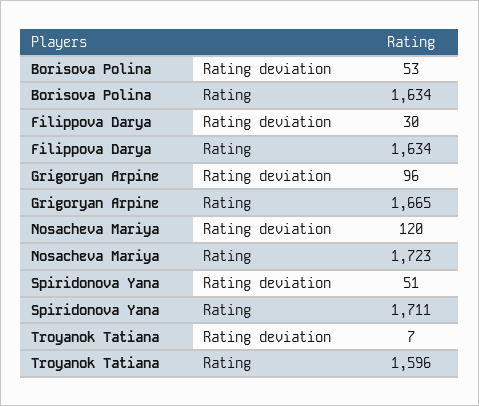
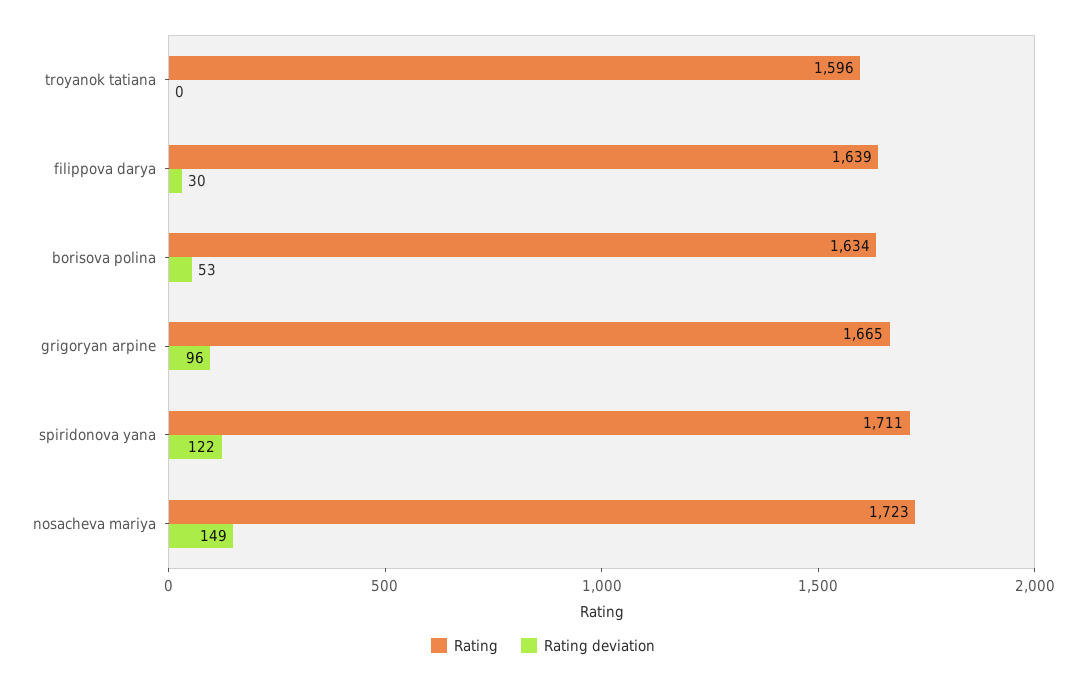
  {
    "Rating deviation": {
      "Borisova Polina": 53,
      "Filippova Darya": 30,
      "Grigoryan Arpine": 96,
-     "Nosacheva Mariya": 120,
+     "Nosacheva Mariya": 149,
-     "Spiridonova Yana": 51,
+     "Spiridonova Yana": 122,
-     "Troyanok Tatiana": 7
+     "Troyanok Tatiana": 0
    },
    "Rating": {
      "Borisova Polina": 1634,
-     "Filippova Darya": 1634,
+     "Filippova Darya": 1639,
      "Grigoryan Arpine": 1665,
      "Nosacheva Mariya": 1723,
      "Spiridonova Yana": 1711,
      "Troyanok Tatiana": 1596
    }
  }

